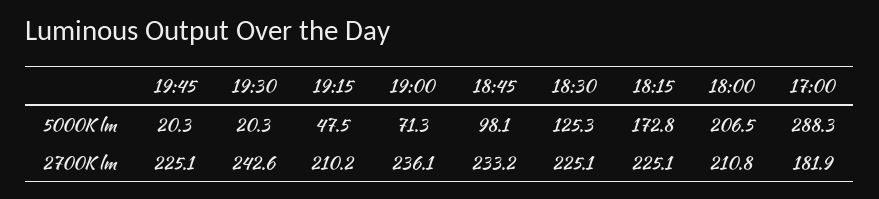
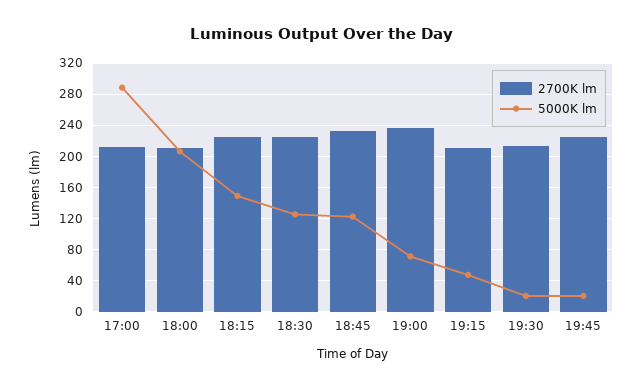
  {
    "5000K lm": {
      "19:45": 20.3,
      "19:30": 20.3,
      "19:15": 47.5,
      "19:00": 71.3,
-     "18:45": 98.1,
+     "18:45": 120,
      "18:30": 125.3,
-     "18:15": 172.8,
+     "18:15": 150,
      "18:00": 206.5,
      "17:00": 288.3
    },
    "2700K lm": {
      "19:45": 225.1,
-     "19:30": 242.6,
+     "19:30": 210,
      "19:15": 210.2,
      "19:00": 236.1,
      "18:45": 233.2,
      "18:30": 225.1,
      "18:15": 225.1,
      "18:00": 210.8,
-     "17:00": 181.9
+     "17:00": 210
    }
  }

